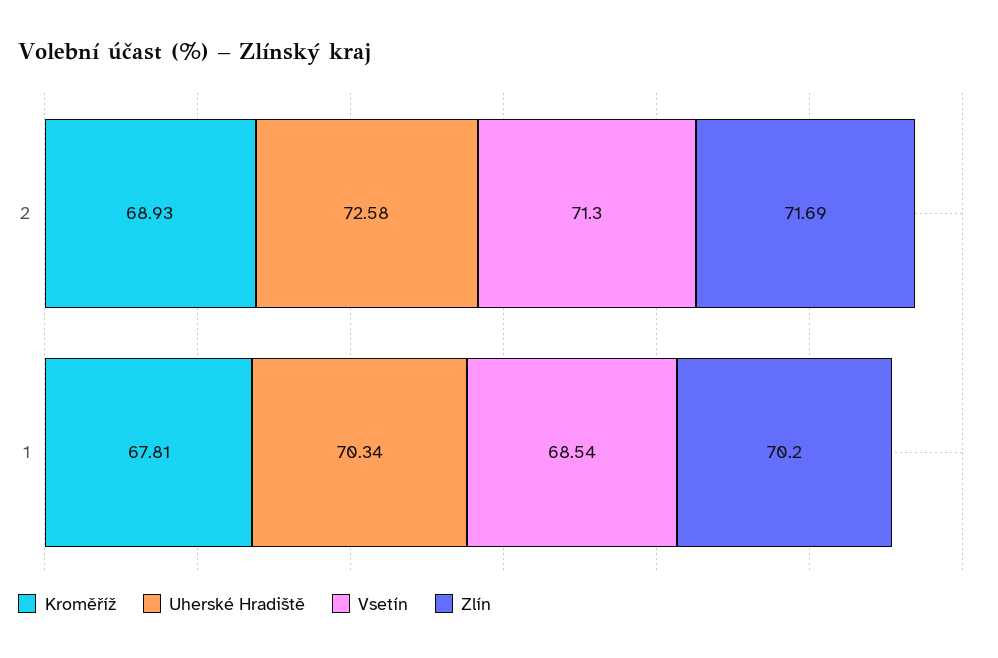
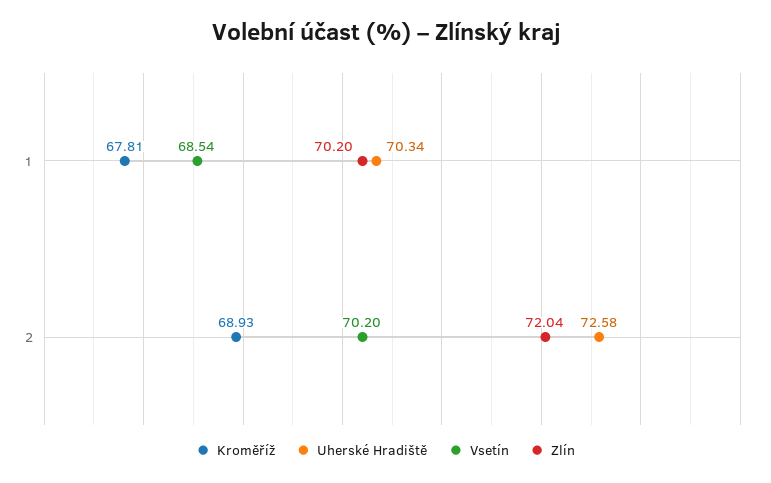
  {
    "Kroměříž": {
      "2": 68.93,
      "1": 67.81
    },
    "Uherské Hradiště": {
      "2": 72.58,
      "1": 70.34
    },
    "Vsetín": {
-     "2": 71.3,
+     "2": 70.2,
      "1": 68.54
    },
    "Zlín": {
-     "2": 71.69,
+     "2": 72.04,
      "1": 70.2
    }
  }

